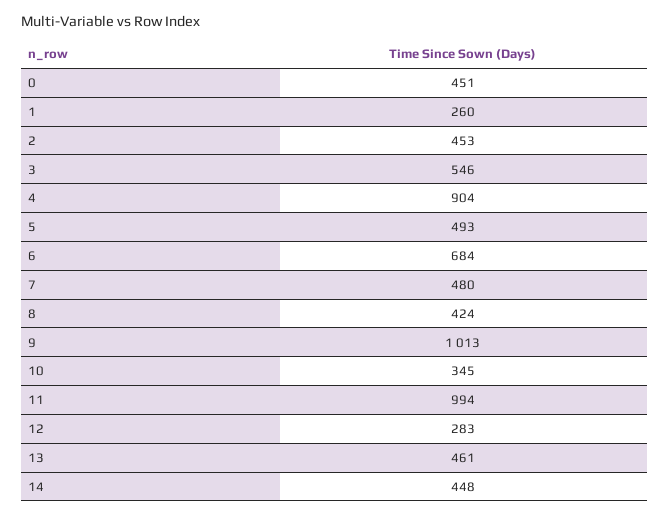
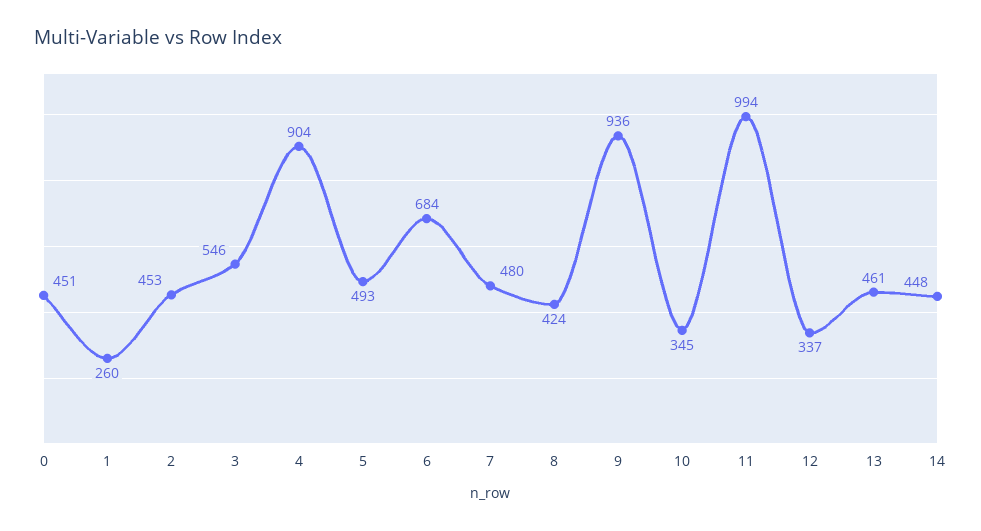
  {
    "0": 451,
    "1": 260,
    "2": 453,
    "3": 546,
    "4": 904,
    "5": 493,
    "6": 684,
    "7": 480,
    "8": 424,
-   "9": 1013,
+   "9": 936,
    "10": 345,
    "11": 994,
-   "12": 283,
+   "12": 337,
    "13": 461,
    "14": 448
  }

